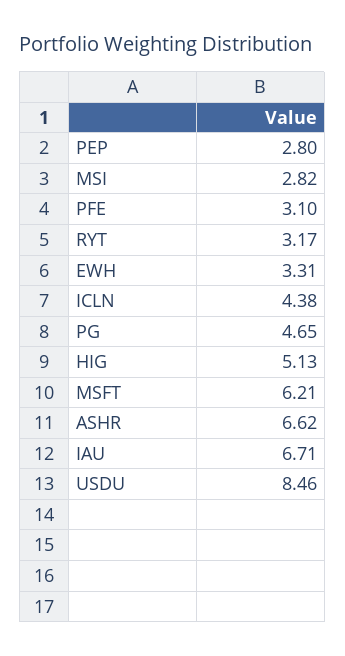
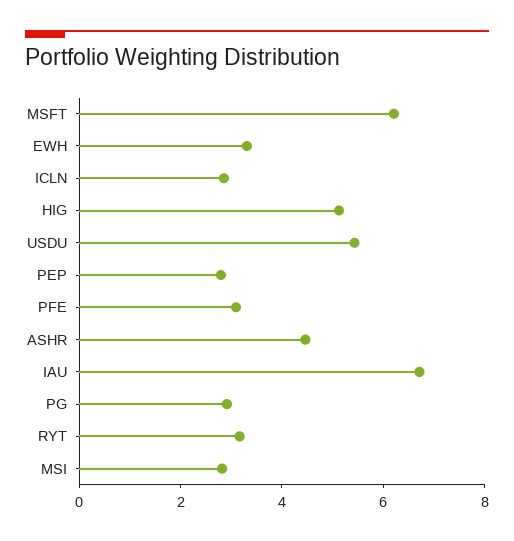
  {
    "PEP": 2.8,
    "MSI": 2.82,
    "PFE": 3.1,
    "RYT": 3.17,
    "EWH": 3.31,
-   "ICLN": 4.38,
+   "ICLN": 3,
-   "PG": 4.65,
+   "PG": 3,
    "HIG": 5.13,
    "MSFT": 6.21,
-   "ASHR": 6.62,
+   "ASHR": 4.5,
    "IAU": 6.71,
-   "USDU": 8.46
+   "USDU": 5.5
  }

